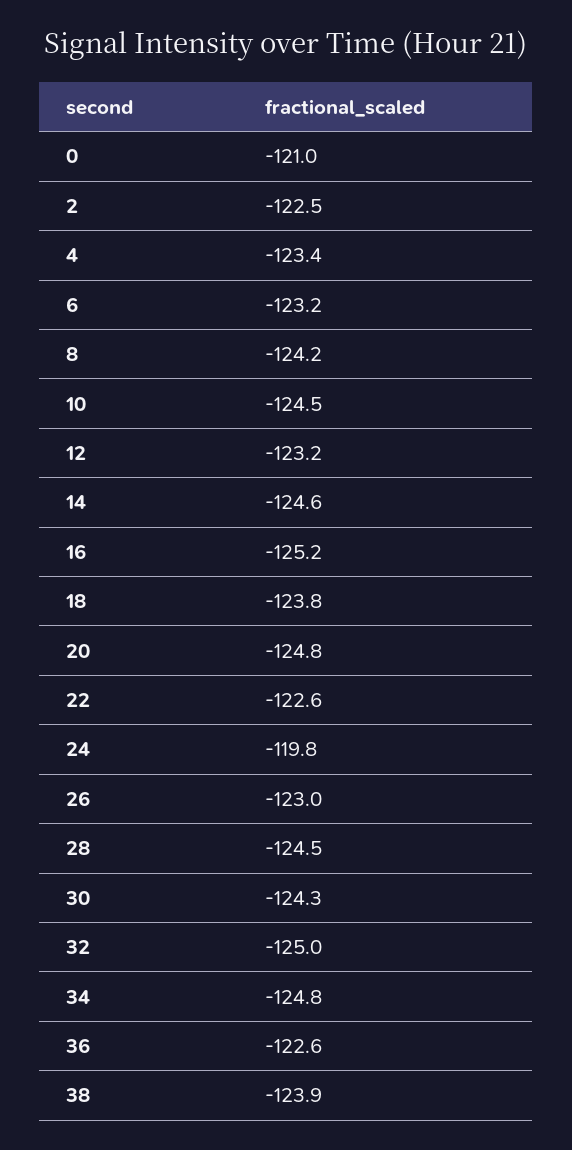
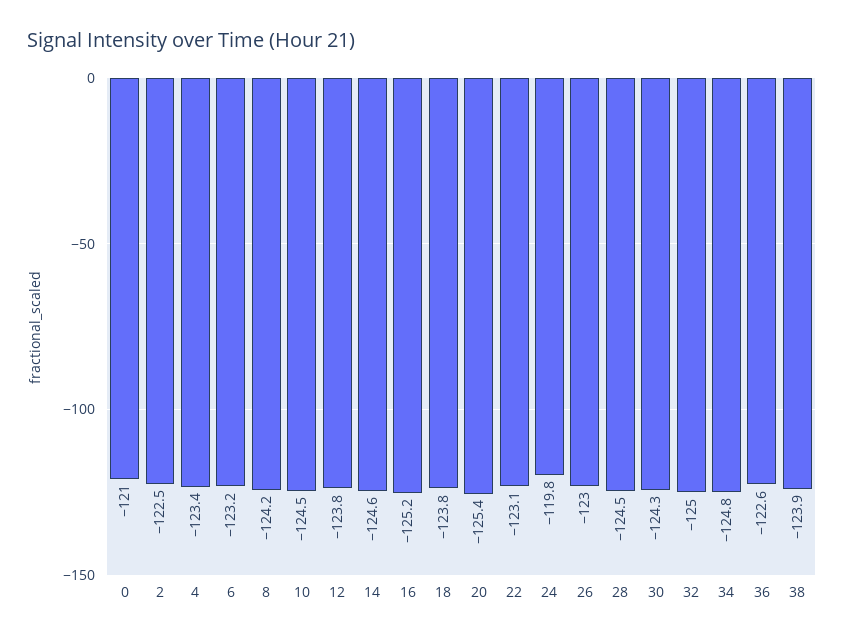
  {
    "0": -121,
    "2": -122.5,
    "4": -123.4,
    "6": -123.2,
    "8": -124.2,
    "10": -124.5,
-   "12": -123.2,
+   "12": -123.8,
    "14": -124.6,
    "16": -125.2,
    "18": -123.8,
-   "20": -124.8,
+   "20": -125.4,
-   "22": -122.6,
+   "22": -123.1,
    "24": -119.8,
    "26": -123,
    "28": -124.5,
    "30": -124.3,
    "32": -125,
    "34": -124.8,
    "36": -122.6,
    "38": -123.9
  }

